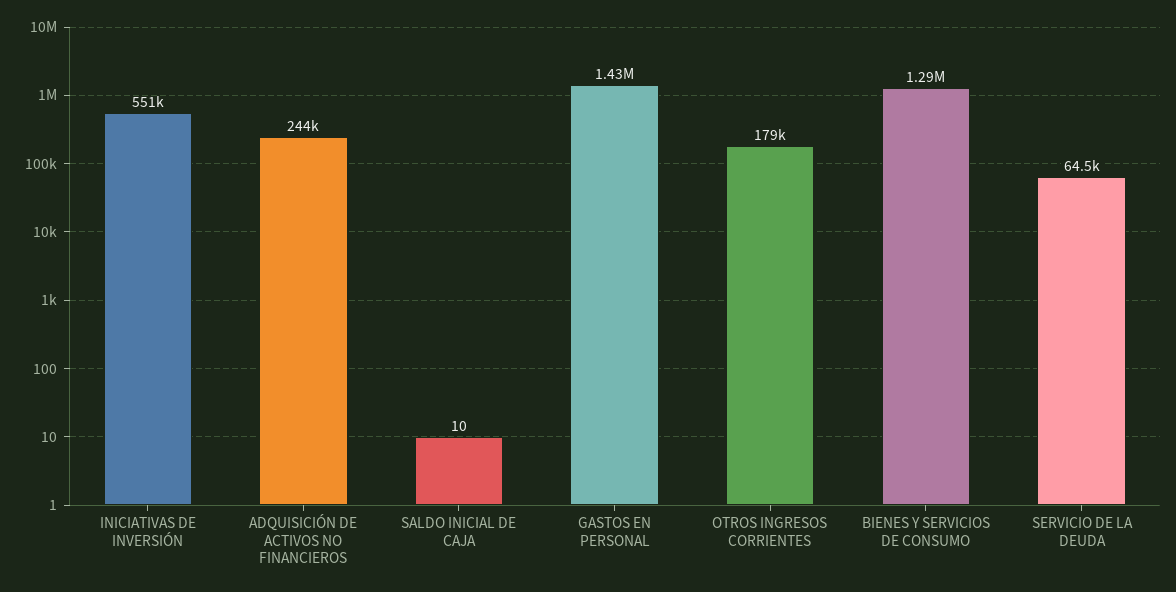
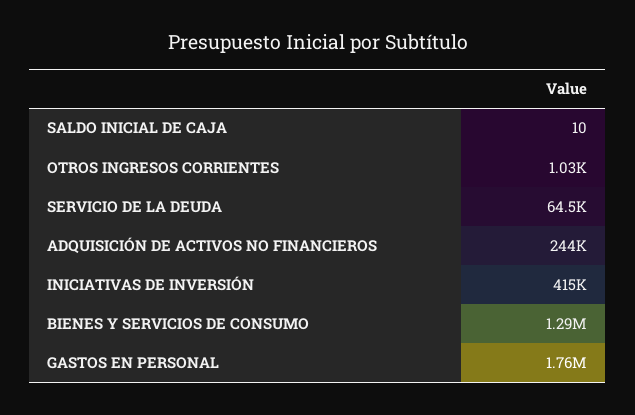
  {
-   "INICIATIVAS DE INVERSIÓN": 551000,
+   "INICIATIVAS DE INVERSIÓN": 415000,
    "ADQUISICIÓN DE ACTIVOS NO FINANCIEROS": 244000,
    "SALDO INICIAL DE CAJA": 10,
-   "GASTOS EN PERSONAL": 1430000,
+   "GASTOS EN PERSONAL": 1760000,
-   "OTROS INGRESOS CORRIENTES": 179000,
+   "OTROS INGRESOS CORRIENTES": 1030,
    "BIENES Y SERVICIOS DE CONSUMO": 1290000,
    "SERVICIO DE LA DEUDA": 64500
  }

